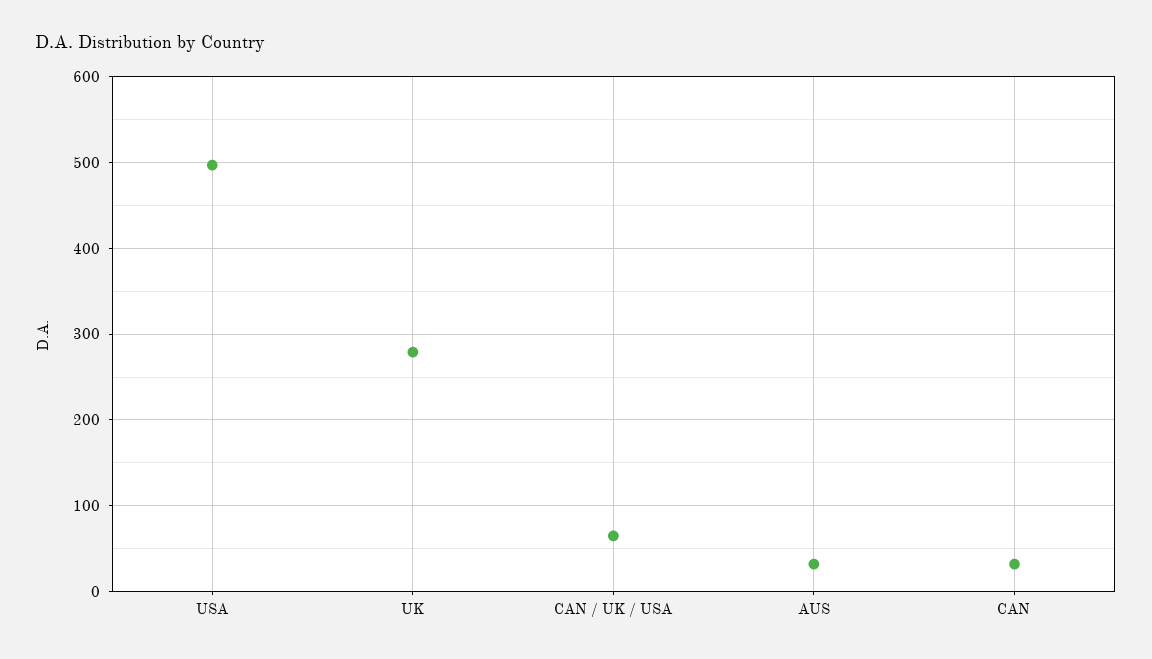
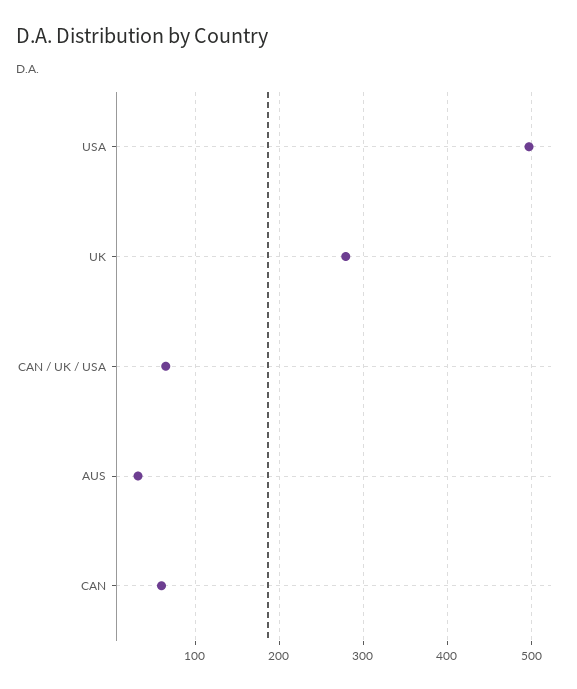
  {
    "USA": 500,
    "UK": 280,
    "CAN / UK / USA": 70,
    "AUS": 30,
-   "CAN": 30
+   "CAN": 60
  }

